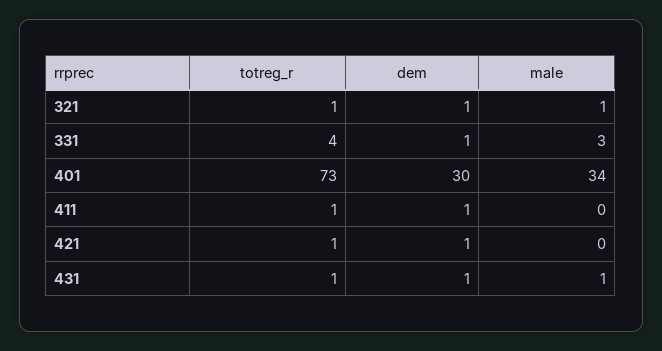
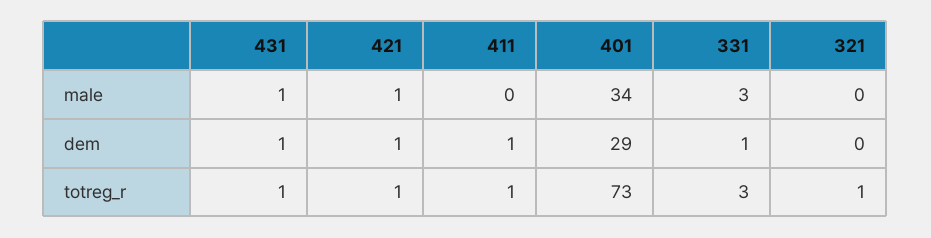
  {
    "totreg_r": {
      "321": 1,
-     "331": 4,
+     "331": 3,
      "401": 73,
      "411": 1,
      "421": 1,
      "431": 1
    },
    "dem": {
-     "321": 1,
+     "321": 0,
      "331": 1,
-     "401": 30,
+     "401": 29,
      "411": 1,
      "421": 1,
      "431": 1
    },
    "male": {
-     "321": 1,
+     "321": 0,
      "331": 3,
      "401": 34,
      "411": 0,
-     "421": 0,
+     "421": 1,
      "431": 1
    }
  }

